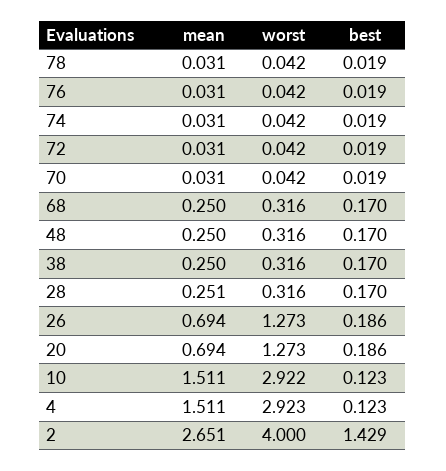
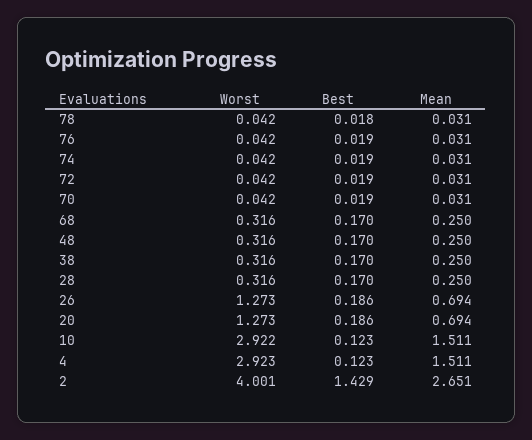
  {
    "mean": {
      "78": 0.031,
      "76": 0.031,
      "74": 0.031,
      "72": 0.031,
      "70": 0.031,
      "68": 0.25,
      "48": 0.25,
      "38": 0.25,
-     "28": 0.251,
+     "28": 0.25,
      "26": 0.694,
      "20": 0.694,
      "10": 1.511,
      "4": 1.511,
      "2": 2.651
    },
    "worst": {
      "78": 0.042,
      "76": 0.042,
      "74": 0.042,
      "72": 0.042,
      "70": 0.042,
      "68": 0.316,
      "48": 0.316,
      "38": 0.316,
      "28": 0.316,
      "26": 1.273,
      "20": 1.273,
      "10": 2.922,
      "4": 2.923,
-     "2": 4
+     "2": 4.001
    },
    "best": {
-     "78": 0.019,
+     "78": 0.018,
      "76": 0.019,
      "74": 0.019,
      "72": 0.019,
      "70": 0.019,
      "68": 0.17,
      "48": 0.17,
      "38": 0.17,
      "28": 0.17,
      "26": 0.186,
      "20": 0.186,
      "10": 0.123,
      "4": 0.123,
      "2": 1.429
    }
  }

